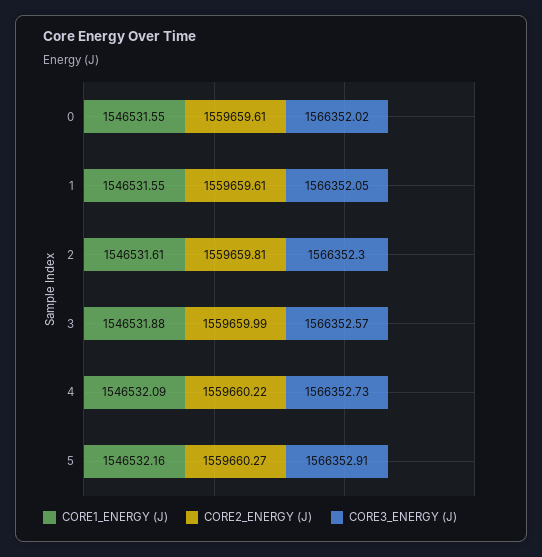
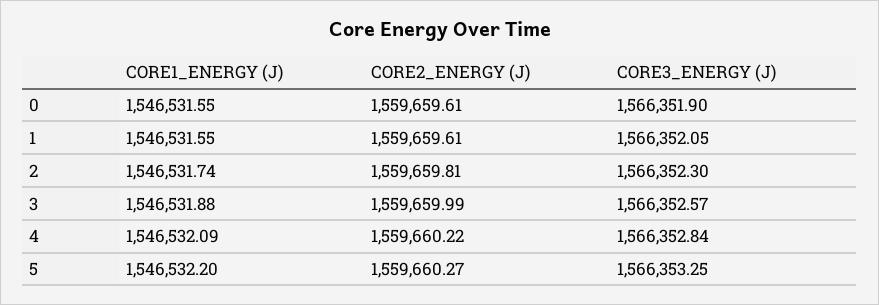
  {
    "CORE1_ENERGY (J)": {
      "0": 1546531.55,
      "1": 1546531.55,
-     "2": 1546531.61,
+     "2": 1546531.74,
      "3": 1546531.88,
      "4": 1546532.09,
-     "5": 1546532.16
+     "5": 1546532.2
    },
    "CORE2_ENERGY (J)": {
      "0": 1559659.61,
      "1": 1559659.61,
      "2": 1559659.81,
      "3": 1559659.99,
      "4": 1559660.22,
      "5": 1559660.27
    },
    "CORE3_ENERGY (J)": {
-     "0": 1566352.02,
+     "0": 1566351.9,
      "1": 1566352.05,
      "2": 1566352.3,
      "3": 1566352.57,
-     "4": 1566352.73,
+     "4": 1566352.84,
-     "5": 1566352.91
+     "5": 1566353.25
    }
  }

